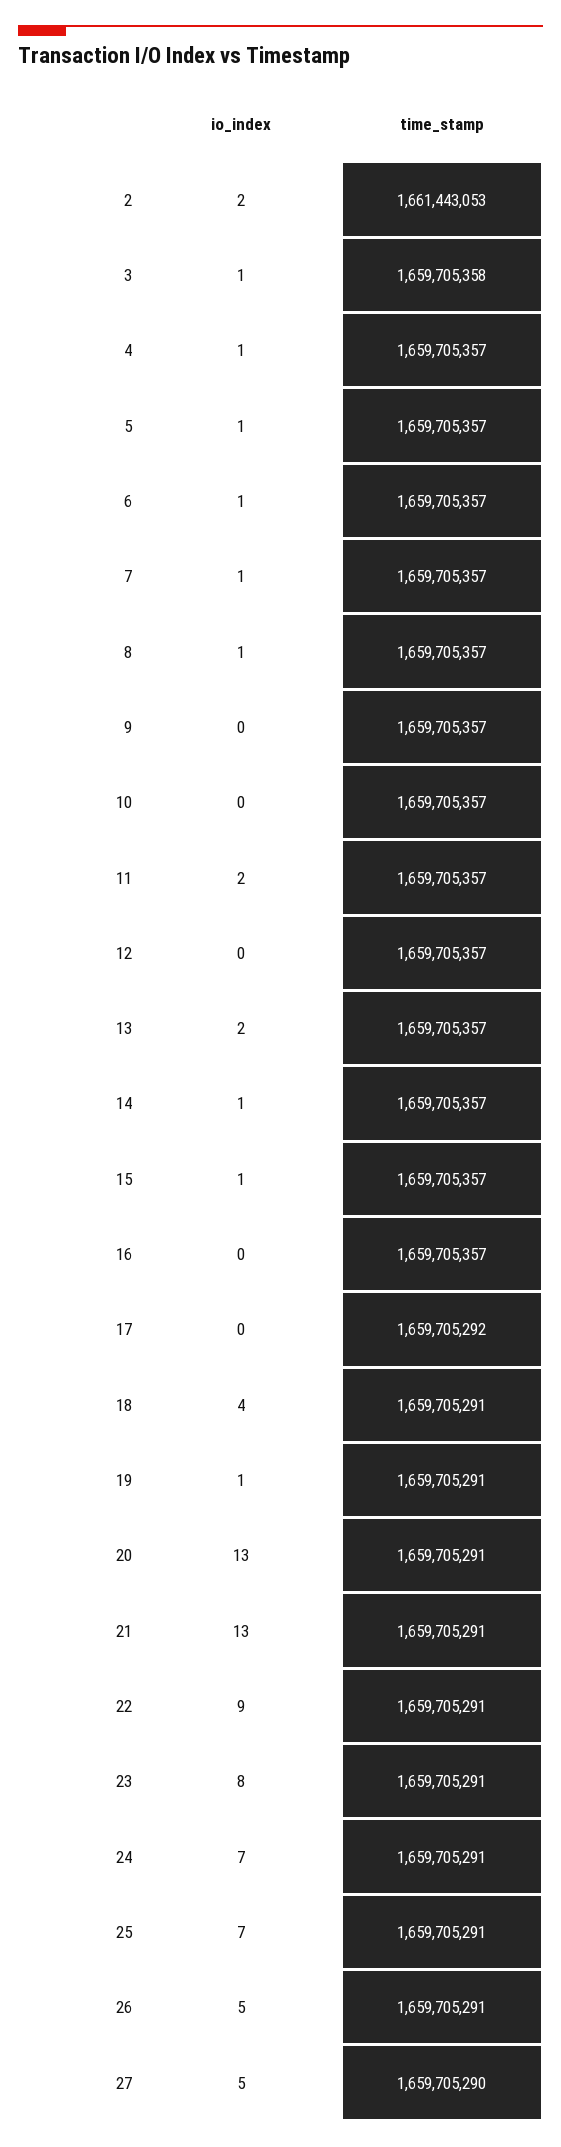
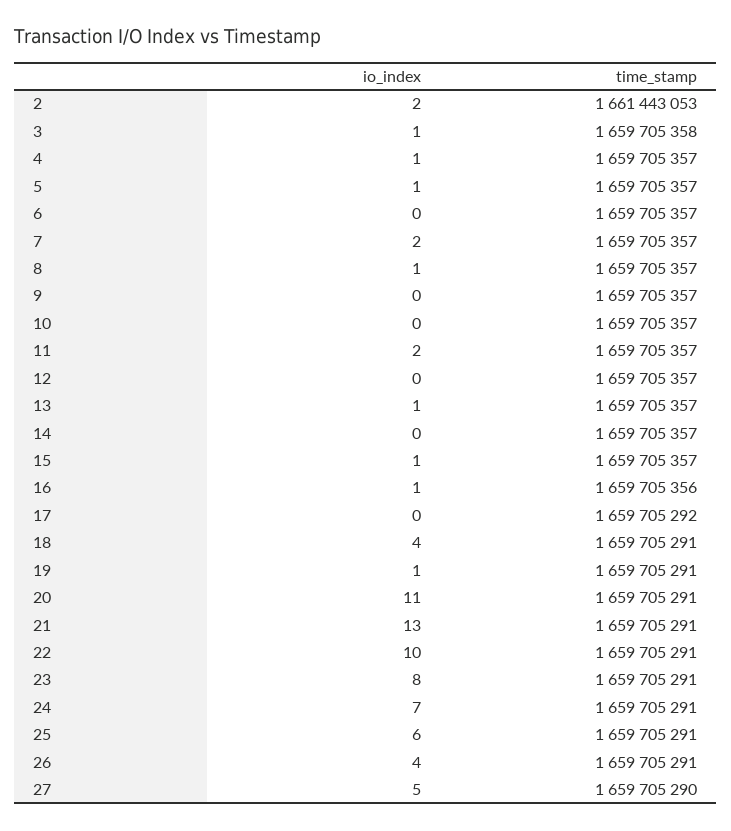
  {
    "io_index": {
      "2": 2,
      "3": 1,
      "4": 1,
      "5": 1,
-     "6": 1,
+     "6": 0,
-     "7": 1,
+     "7": 2,
      "8": 1,
      "9": 0,
      "10": 0,
      "11": 2,
      "12": 0,
-     "13": 2,
+     "13": 1,
-     "14": 1,
+     "14": 0,
      "15": 1,
-     "16": 0,
+     "16": 1,
      "17": 0,
      "18": 4,
      "19": 1,
-     "20": 13,
+     "20": 11,
      "21": 13,
-     "22": 9,
+     "22": 10,
      "23": 8,
      "24": 7,
-     "25": 7,
+     "25": 6,
-     "26": 5,
+     "26": 4,
      "27": 5
    },
    "time_stamp": {
      "2": 1661443053,
      "3": 1659705358,
      "4": 1659705357,
      "5": 1659705357,
      "6": 1659705357,
      "7": 1659705357,
      "8": 1659705357,
      "9": 1659705357,
      "10": 1659705357,
      "11": 1659705357,
      "12": 1659705357,
      "13": 1659705357,
      "14": 1659705357,
      "15": 1659705357,
-     "16": 1659705357,
+     "16": 1659705356,
      "17": 1659705292,
      "18": 1659705291,
      "19": 1659705291,
      "20": 1659705291,
      "21": 1659705291,
      "22": 1659705291,
      "23": 1659705291,
      "24": 1659705291,
      "25": 1659705291,
      "26": 1659705291,
      "27": 1659705290
    }
  }

